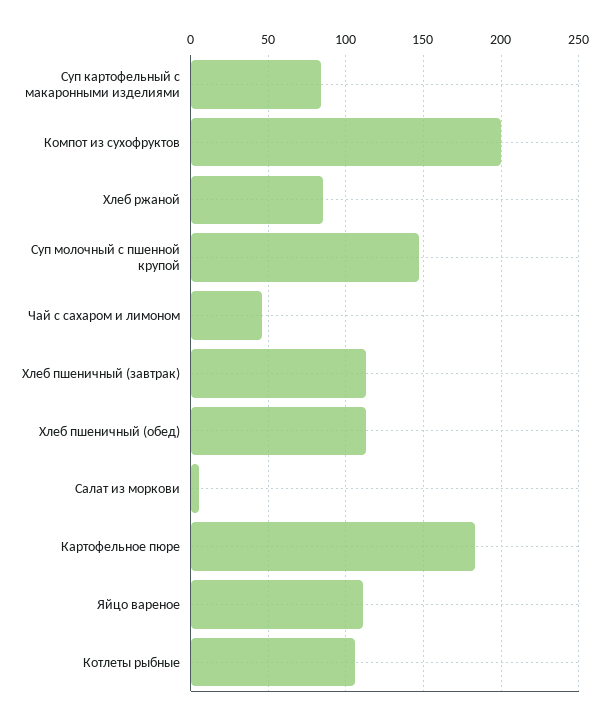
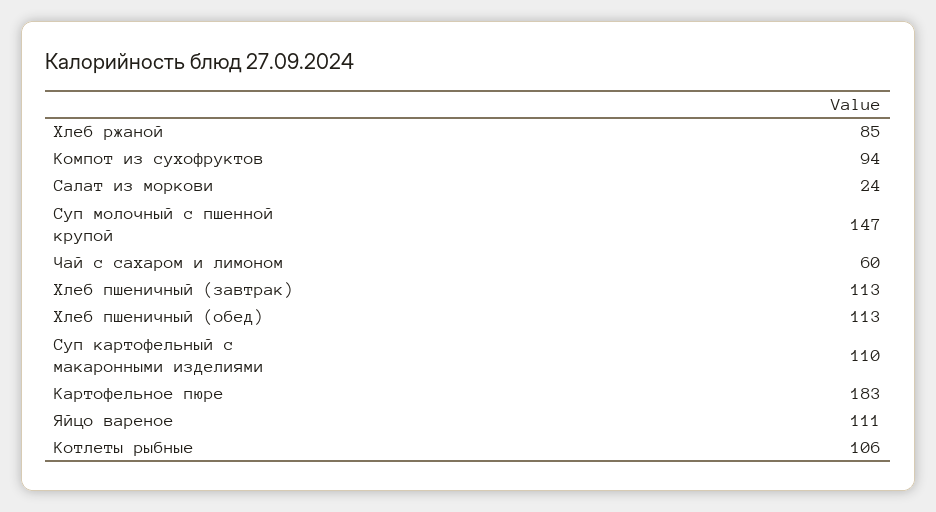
  {
-   "Суп картофельный с макаронными изделиями": 85,
+   "Суп картофельный с макаронными изделиями": 110,
-   "Компот из сухофруктов": 200,
+   "Компот из сухофруктов": 94,
    "Хлеб ржаной": 85,
    "Суп молочный с пшенной крупой": 147,
-   "Чай с сахаром и лимоном": 45,
+   "Чай с сахаром и лимоном": 60,
    "Хлеб пшеничный (завтрак)": 113,
    "Хлеб пшеничный (обед)": 113,
-   "Салат из моркови": 5,
+   "Салат из моркови": 24,
    "Картофельное пюре": 183,
    "Яйцо вареное": 111,
    "Котлеты рыбные": 106
  }

